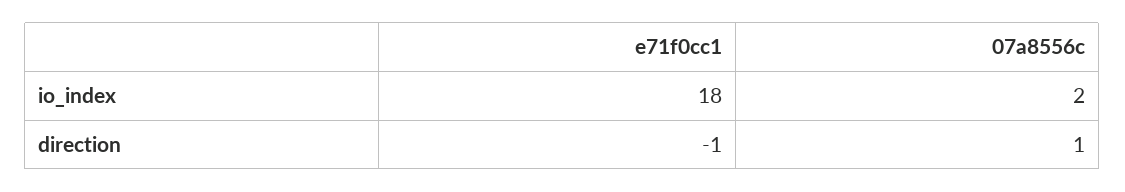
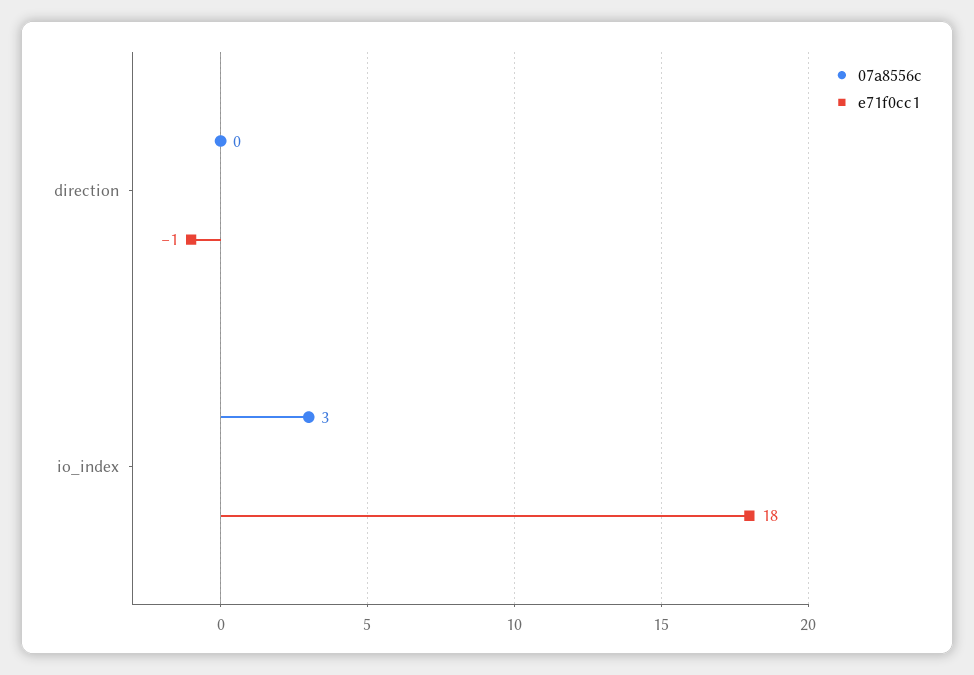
  {
    "e71f0cc1": {
      "io_index": 18,
      "direction": -1
    },
    "07a8556c": {
-     "io_index": 2,
+     "io_index": 3,
-     "direction": 1
+     "direction": 0
    }
  }

